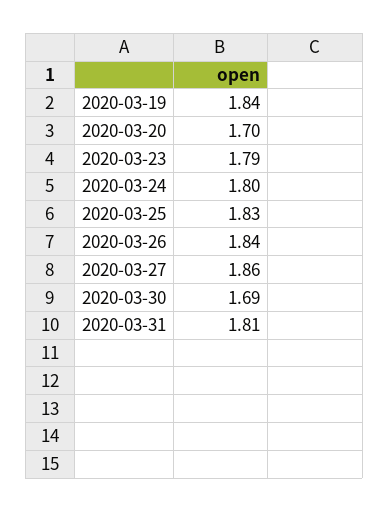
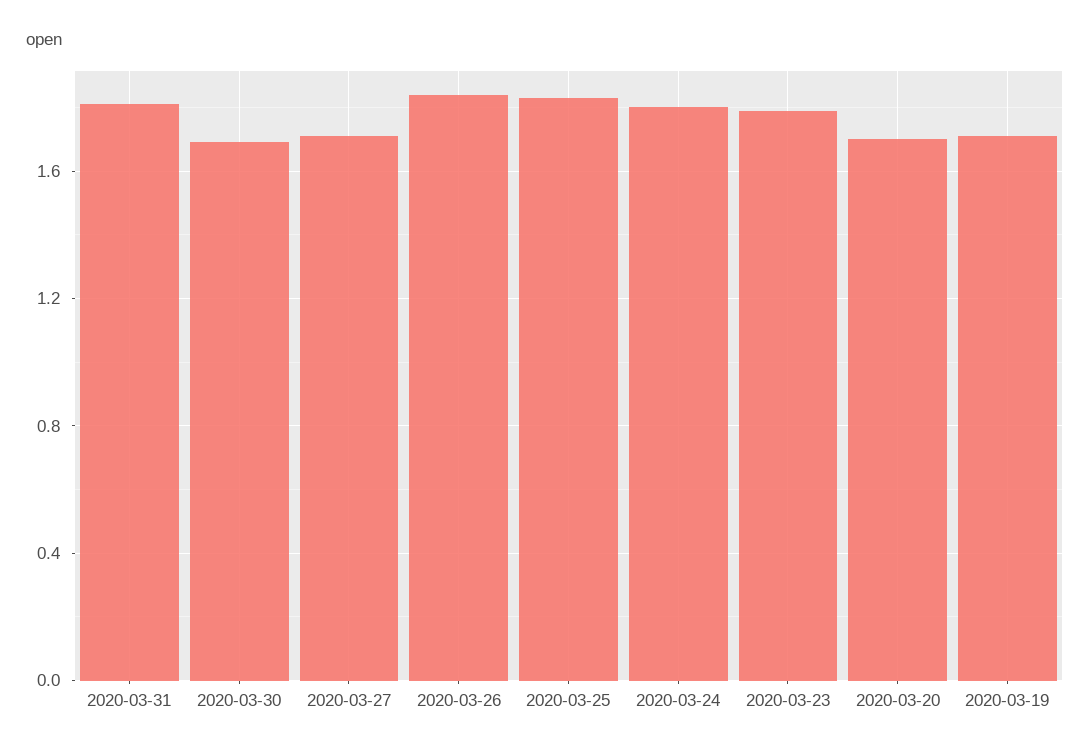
  {
-   "2020-03-19": 1.84,
+   "2020-03-19": 1.7,
    "2020-03-20": 1.7,
    "2020-03-23": 1.79,
    "2020-03-24": 1.8,
    "2020-03-25": 1.83,
    "2020-03-26": 1.84,
-   "2020-03-27": 1.86,
+   "2020-03-27": 1.7,
    "2020-03-30": 1.69,
    "2020-03-31": 1.81
  }

